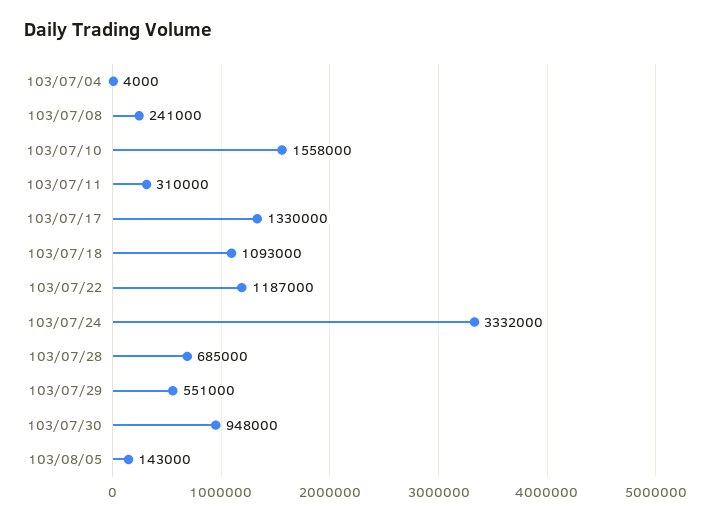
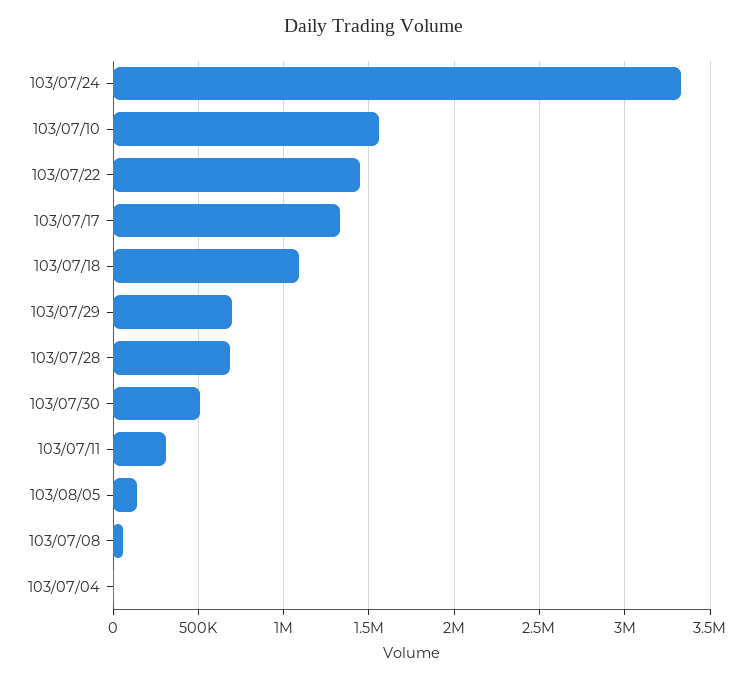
  {
    "103/07/04": 4000,
-   "103/07/08": 241000,
+   "103/07/08": 50000,
    "103/07/10": 1558000,
    "103/07/11": 310000,
    "103/07/17": 1330000,
    "103/07/18": 1093000,
-   "103/07/22": 1187000,
+   "103/07/22": 1450000,
    "103/07/24": 3332000,
    "103/07/28": 685000,
-   "103/07/29": 551000,
+   "103/07/29": 700000,
-   "103/07/30": 948000,
+   "103/07/30": 500000,
    "103/08/05": 143000
  }

